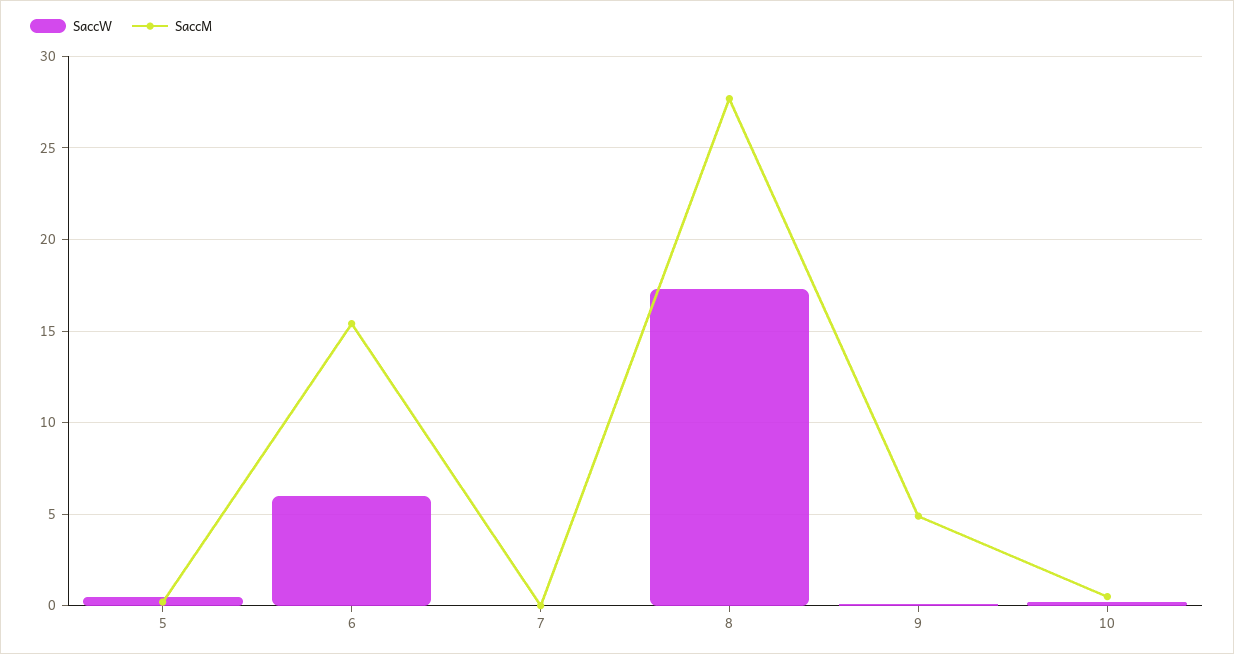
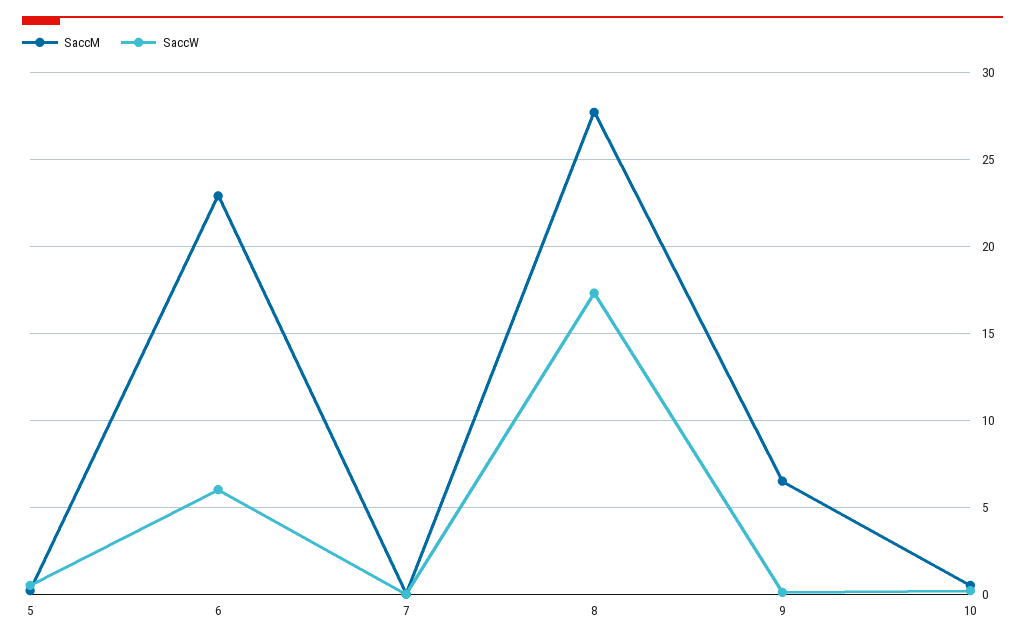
  {
    "SaccW": {
      "5": 0.5,
      "6": 6,
      "7": 0,
      "8": 17.5,
      "9": 0,
      "10": 0
    },
    "SaccM": {
      "5": 0,
-     "6": 15.5,
+     "6": 23,
      "7": 0,
      "8": 27.5,
-     "9": 5,
+     "9": 6.5,
      "10": 0.5
    }
  }

